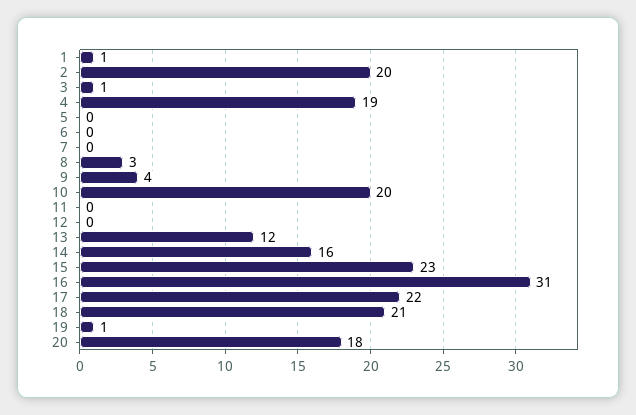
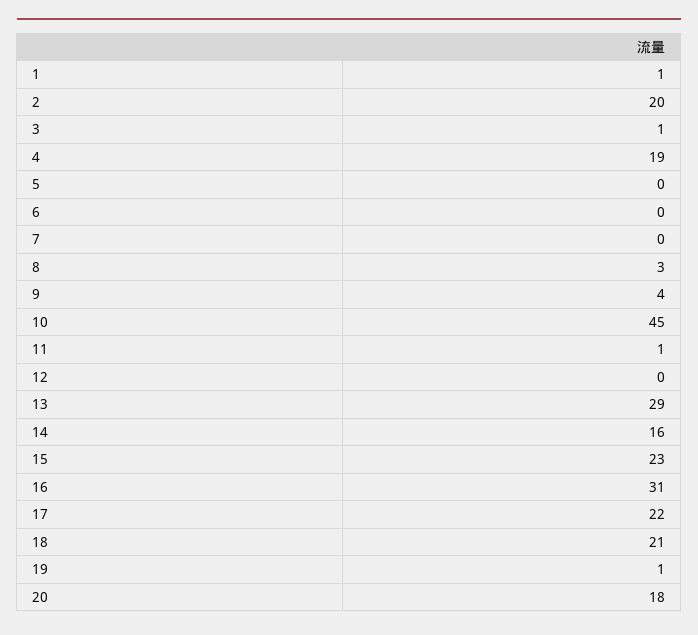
  {
    "1": 1,
    "2": 20,
    "3": 1,
    "4": 19,
    "5": 0,
    "6": 0,
    "7": 0,
    "8": 3,
    "9": 4,
-   "10": 20,
+   "10": 45,
-   "11": 0,
+   "11": 1,
    "12": 0,
-   "13": 12,
+   "13": 29,
    "14": 16,
    "15": 23,
    "16": 31,
    "17": 22,
    "18": 21,
    "19": 1,
    "20": 18
  }

